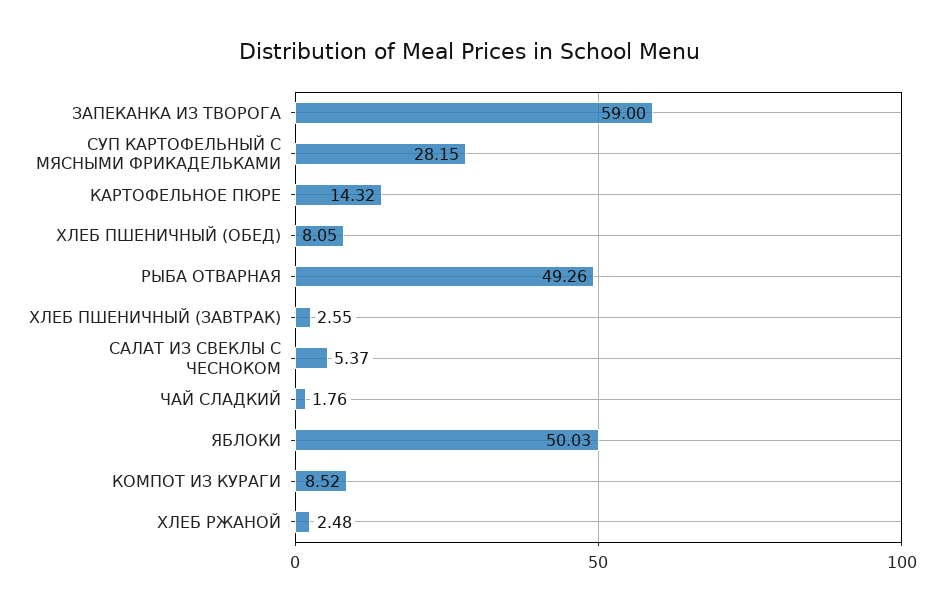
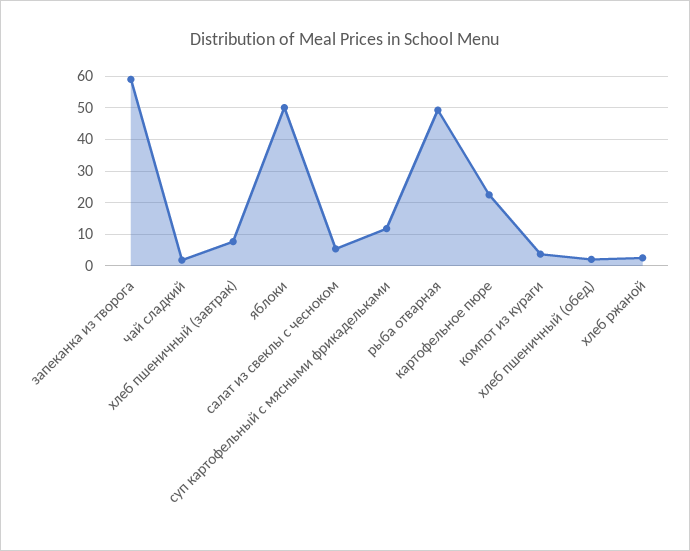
  {
    "ЗАПЕКАНКА ИЗ ТВОРОГА": 59,
-   "СУП КАРТОФЕЛЬНЫЙ С МЯСНЫМИ ФРИКАДЕЛЬКАМИ": 28.15,
+   "СУП КАРТОФЕЛЬНЫЙ С МЯСНЫМИ ФРИКАДЕЛЬКАМИ": 12,
-   "КАРТОФЕЛЬНОЕ ПЮРЕ": 14.32,
+   "КАРТОФЕЛЬНОЕ ПЮРЕ": 22,
-   "ХЛЕБ ПШЕНИЧНЫЙ (ОБЕД)": 8.05,
+   "ХЛЕБ ПШЕНИЧНЫЙ (ОБЕД)": 2,
    "РЫБА ОТВАРНАЯ": 49.26,
-   "ХЛЕБ ПШЕНИЧНЫЙ (ЗАВТРАК)": 2.55,
+   "ХЛЕБ ПШЕНИЧНЫЙ (ЗАВТРАК)": 8,
    "САЛАТ ИЗ СВЕКЛЫ С ЧЕСНОКОМ": 5.37,
    "ЧАЙ СЛАДКИЙ": 1.76,
    "ЯБЛОКИ": 50.03,
-   "КОМПОТ ИЗ КУРАГИ": 8.52,
+   "КОМПОТ ИЗ КУРАГИ": 4,
    "ХЛЕБ РЖАНОЙ": 2.48
  }

